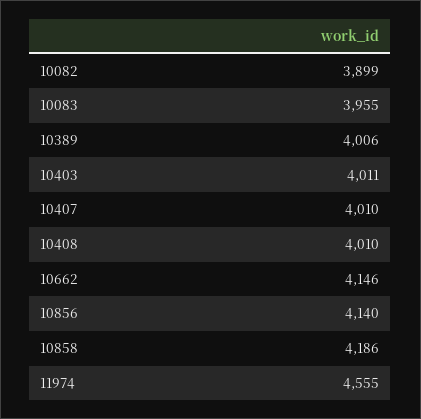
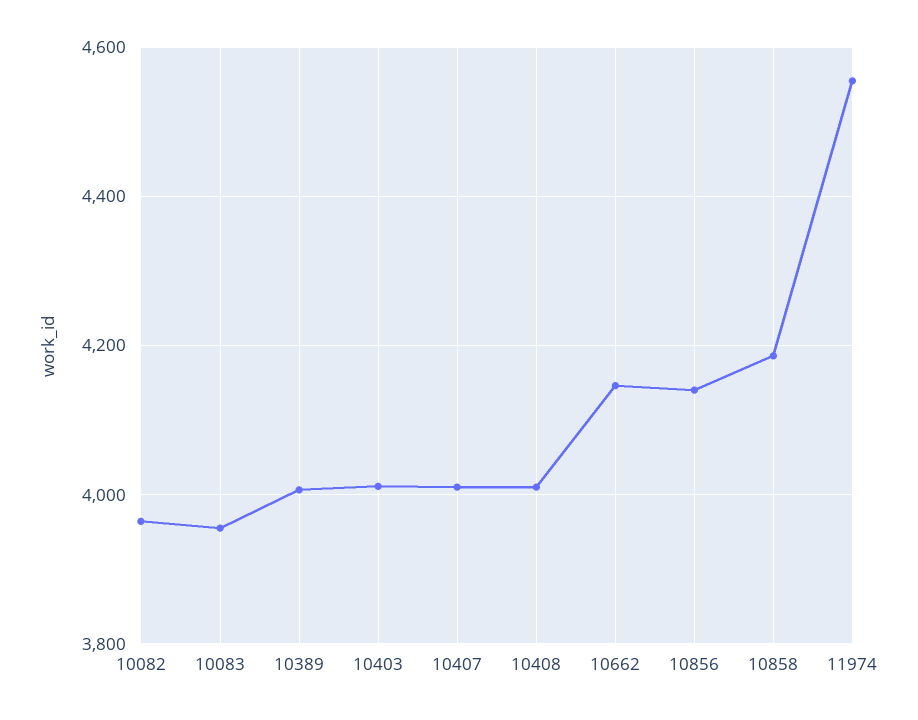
  {
-   "10082": 3899,
+   "10082": 3960,
    "10083": 3955,
    "10389": 4006,
    "10403": 4011,
    "10407": 4010,
    "10408": 4010,
    "10662": 4146,
    "10856": 4140,
    "10858": 4186,
    "11974": 4555
  }

